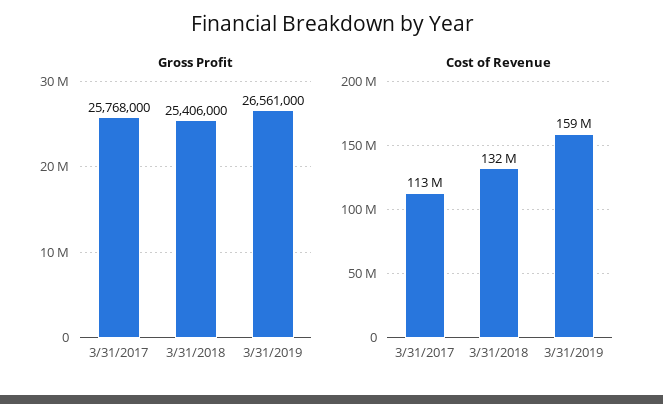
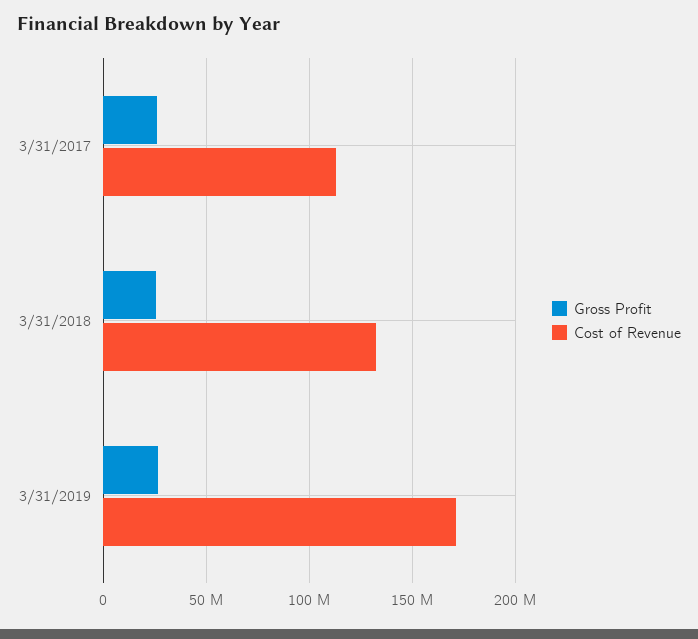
  {
    "Gross Profit": {
      "3/31/2017": 25768000,
      "3/31/2018": 25406000,
      "3/31/2019": 26561000
    },
    "Cost of Revenue": {
      "3/31/2017": 113000000,
      "3/31/2018": 132000000,
-     "3/31/2019": 159000000
+     "3/31/2019": 170000000
    }
  }

